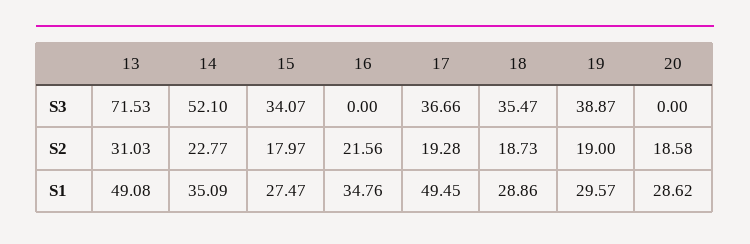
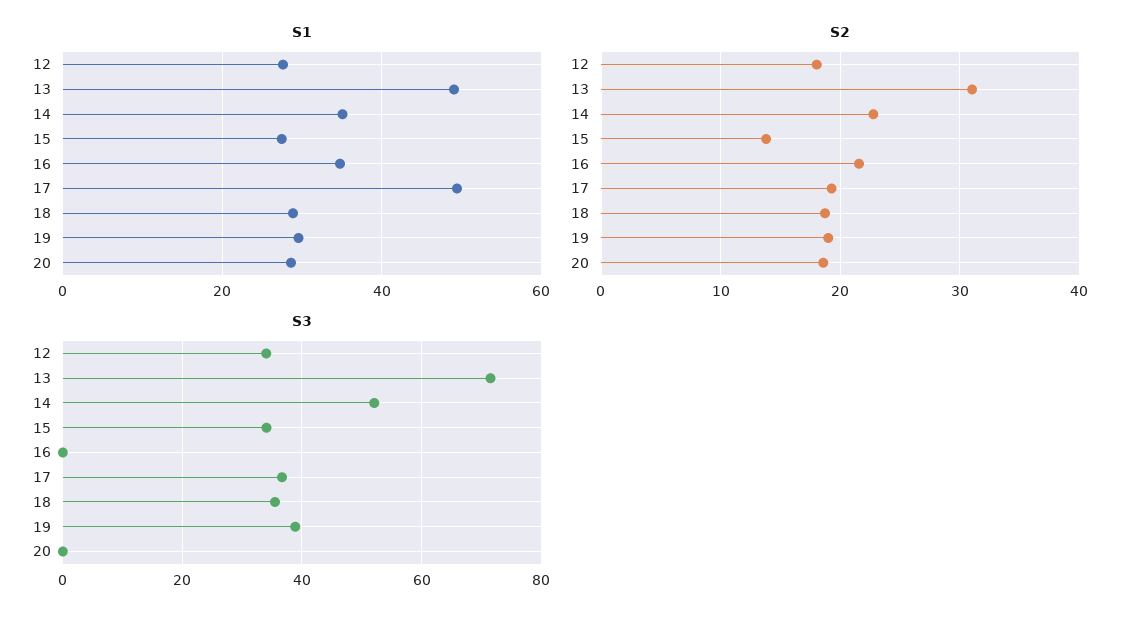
  {
    "S3": {
      "13": 71.53,
      "14": 52.1,
      "15": 34.07,
      "16": 0,
      "17": 36.66,
      "18": 35.47,
      "19": 38.87,
-     "20": 0
+     "20": 0,
+     "12": 34
    },
    "S2": {
      "13": 31.03,
      "14": 22.77,
-     "15": 17.97,
+     "15": 14,
      "16": 21.56,
      "17": 19.28,
      "18": 18.73,
      "19": 19,
-     "20": 18.58
+     "20": 18.58,
+     "12": 18
    },
    "S1": {
      "13": 49.08,
      "14": 35.09,
      "15": 27.47,
      "16": 34.76,
      "17": 49.45,
      "18": 28.86,
      "19": 29.57,
-     "20": 28.62
+     "20": 28.62,
+     "12": 28
    }
  }

